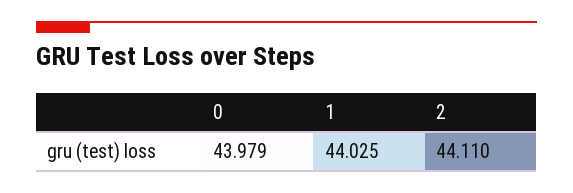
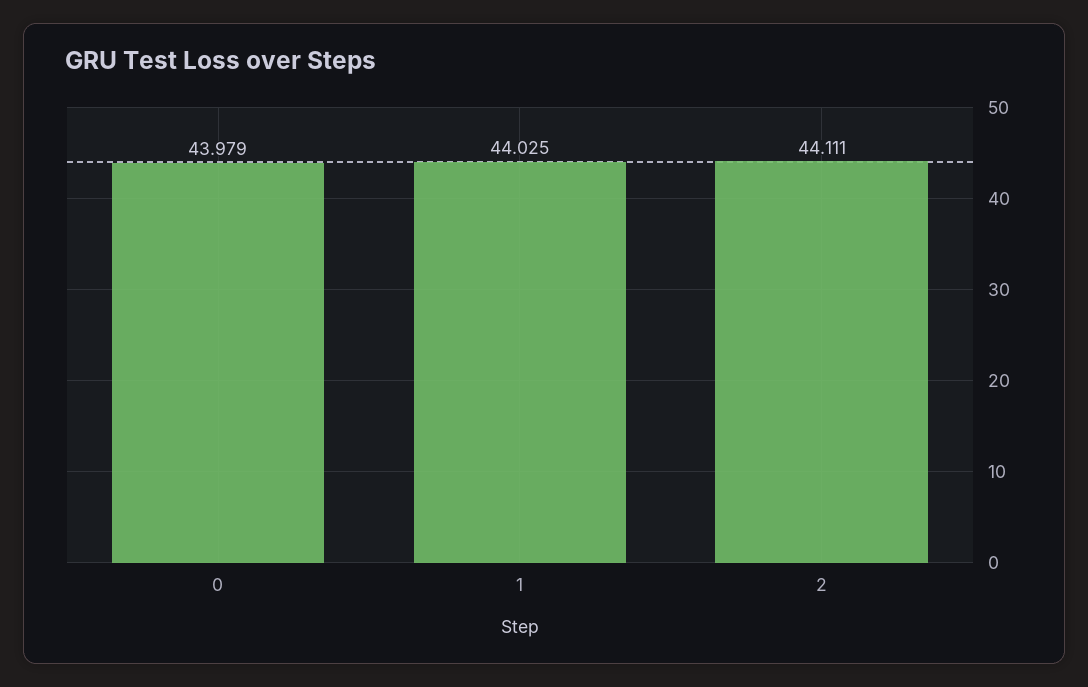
  {
    "0": 43.979,
    "1": 44.025,
-   "2": 44.11
+   "2": 44.111
  }

